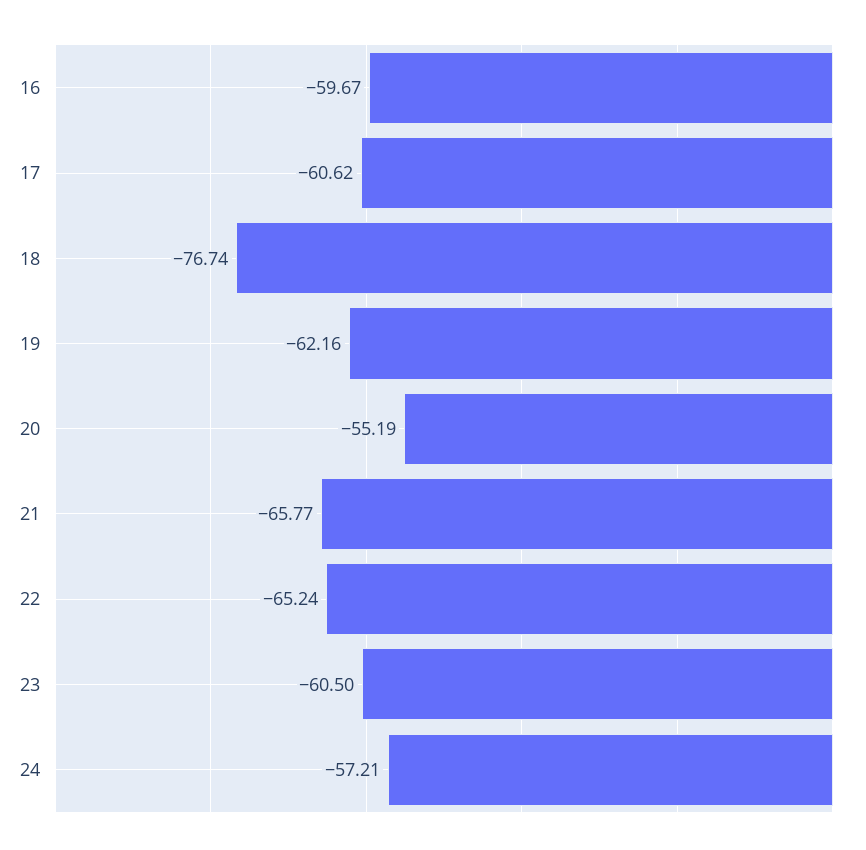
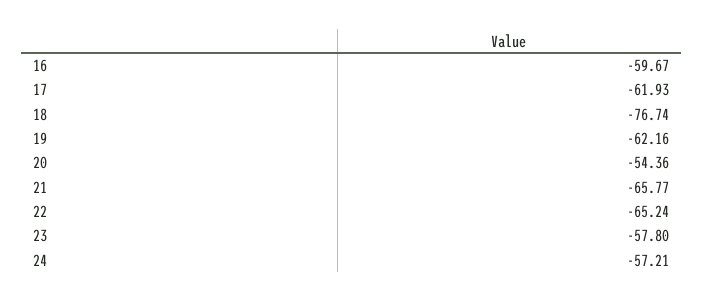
  {
    "16": -59.67,
-   "17": -60.62,
+   "17": -61.93,
    "18": -76.74,
    "19": -62.16,
-   "20": -55.19,
+   "20": -54.36,
    "21": -65.77,
    "22": -65.24,
-   "23": -60.5,
+   "23": -57.8,
    "24": -57.21
  }

